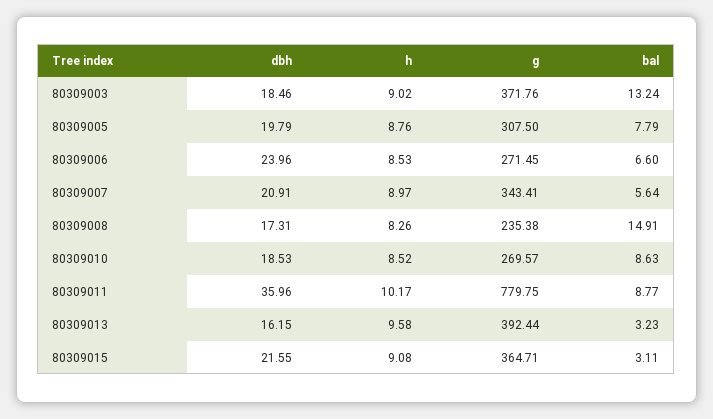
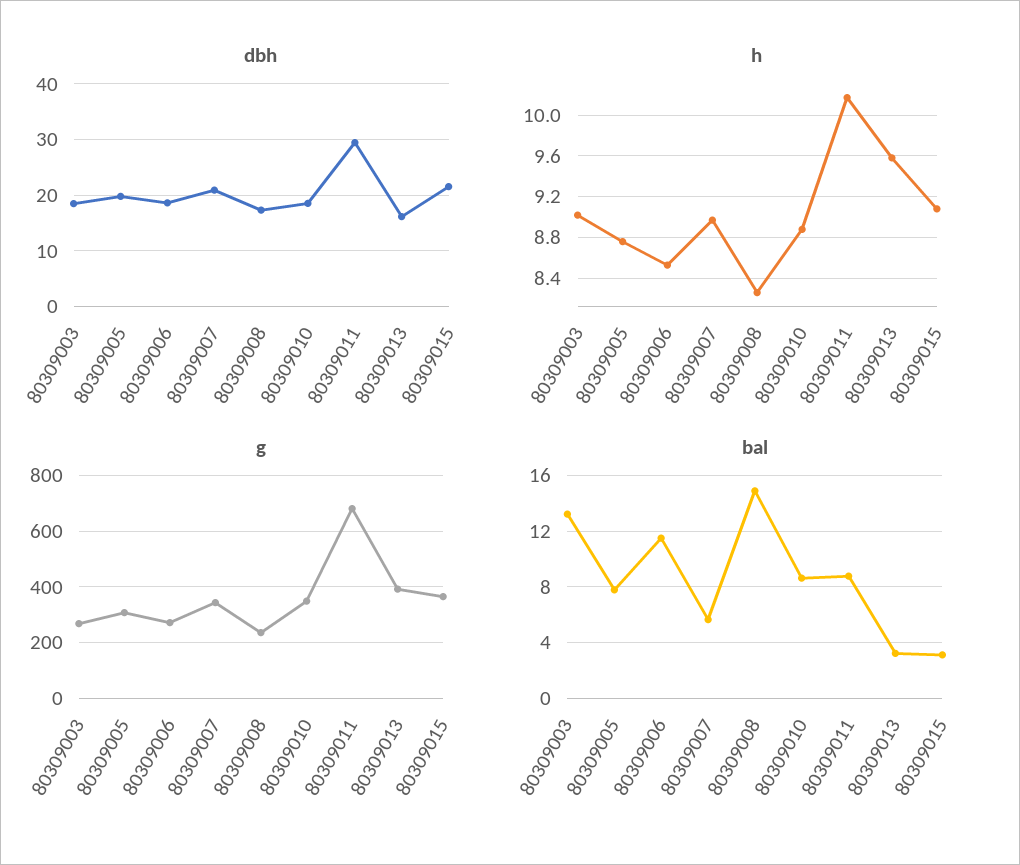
  {
    "dbh": {
      "80309003": 18.46,
      "80309005": 19.79,
-     "80309006": 23.96,
+     "80309006": 18,
      "80309007": 20.91,
      "80309008": 17.31,
      "80309010": 18.53,
-     "80309011": 35.96,
+     "80309011": 30,
      "80309013": 16.15,
      "80309015": 21.55
    },
    "h": {
      "80309003": 9.02,
      "80309005": 8.76,
      "80309006": 8.53,
      "80309007": 8.97,
      "80309008": 8.26,
-     "80309010": 8.52,
+     "80309010": 8.9,
      "80309011": 10.17,
      "80309013": 9.58,
      "80309015": 9.08
    },
    "g": {
-     "80309003": 371.76,
+     "80309003": 275,
      "80309005": 307.5,
      "80309006": 271.45,
      "80309007": 343.41,
      "80309008": 235.38,
-     "80309010": 269.57,
+     "80309010": 350,
-     "80309011": 779.75,
+     "80309011": 675,
      "80309013": 392.44,
      "80309015": 364.71
    },
    "bal": {
      "80309003": 13.24,
      "80309005": 7.79,
-     "80309006": 6.6,
+     "80309006": 11.5,
      "80309007": 5.64,
      "80309008": 14.91,
      "80309010": 8.63,
      "80309011": 8.77,
      "80309013": 3.23,
      "80309015": 3.11
    }
  }

